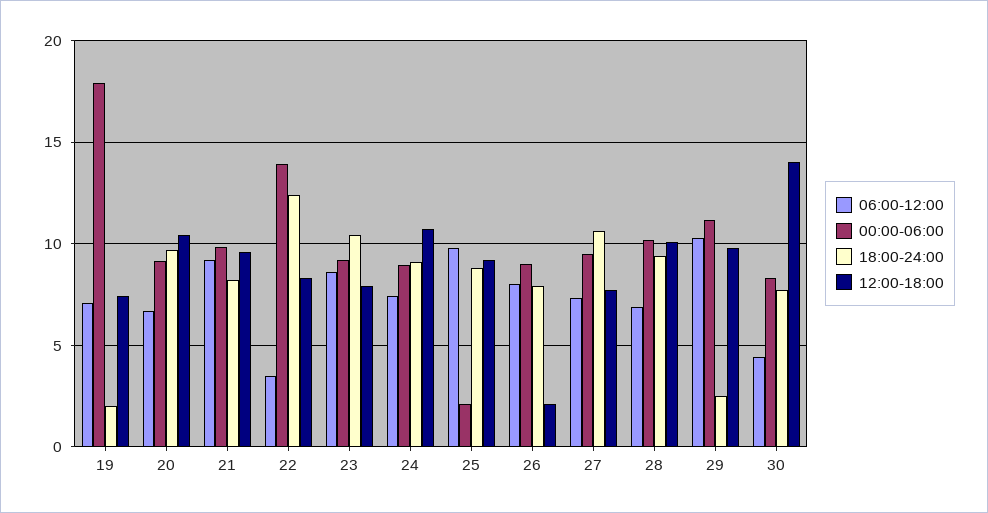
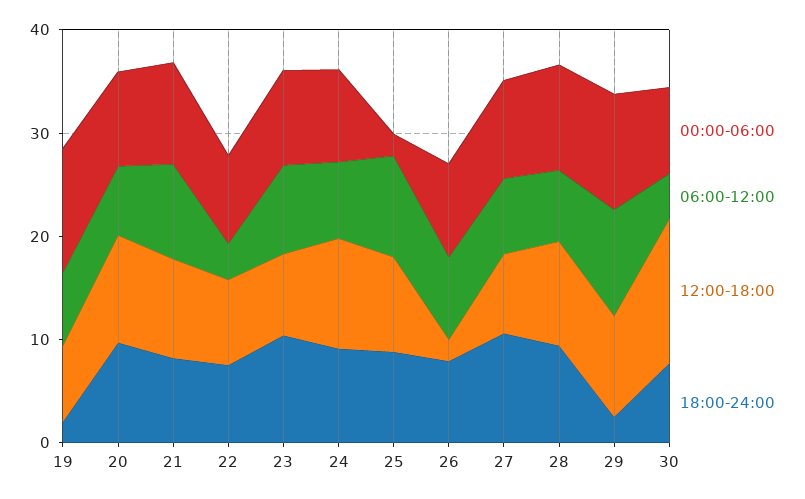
  {
    "06:00-12:00": {
      "19": 7,
      "20": 6.5,
      "21": 9,
      "22": 3.5,
      "23": 8.5,
      "24": 7.5,
      "25": 10,
      "26": 8,
      "27": 7.5,
      "28": 7,
      "29": 10.5,
      "30": 4.5
    },
    "00:00-06:00": {
-     "19": 18,
+     "19": 12,
      "20": 9,
      "21": 10,
-     "22": 14,
+     "22": 8,
      "23": 9,
      "24": 9,
      "25": 2,
      "26": 9,
      "27": 9.5,
      "28": 10,
      "29": 11,
      "30": 8.5
    },
    "18:00-24:00": {
      "19": 2,
      "20": 9.5,
      "21": 8,
-     "22": 12.5,
+     "22": 8,
      "23": 10.5,
      "24": 9,
      "25": 9,
      "26": 8,
      "27": 10.5,
      "28": 9.5,
      "29": 2.5,
      "30": 7.5
    },
    "12:00-18:00": {
      "19": 7.5,
      "20": 10.5,
      "21": 9.5,
      "22": 8.5,
      "23": 8,
      "24": 10.5,
      "25": 9,
      "26": 2,
      "27": 7.5,
      "28": 10,
      "29": 10,
      "30": 14
    }
  }

